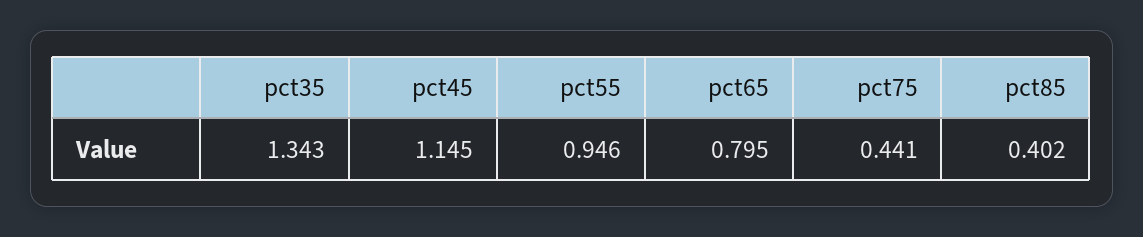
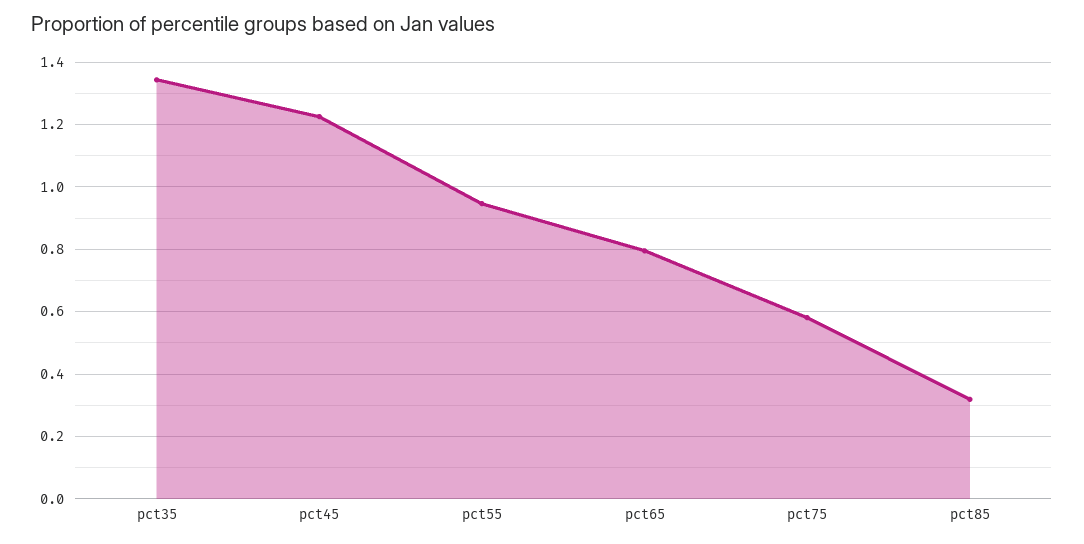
  {
    "pct35": 1.343,
-   "pct45": 1.145,
+   "pct45": 1.22,
    "pct55": 0.946,
    "pct65": 0.795,
-   "pct75": 0.441,
+   "pct75": 0.58,
-   "pct85": 0.402
+   "pct85": 0.32
  }

